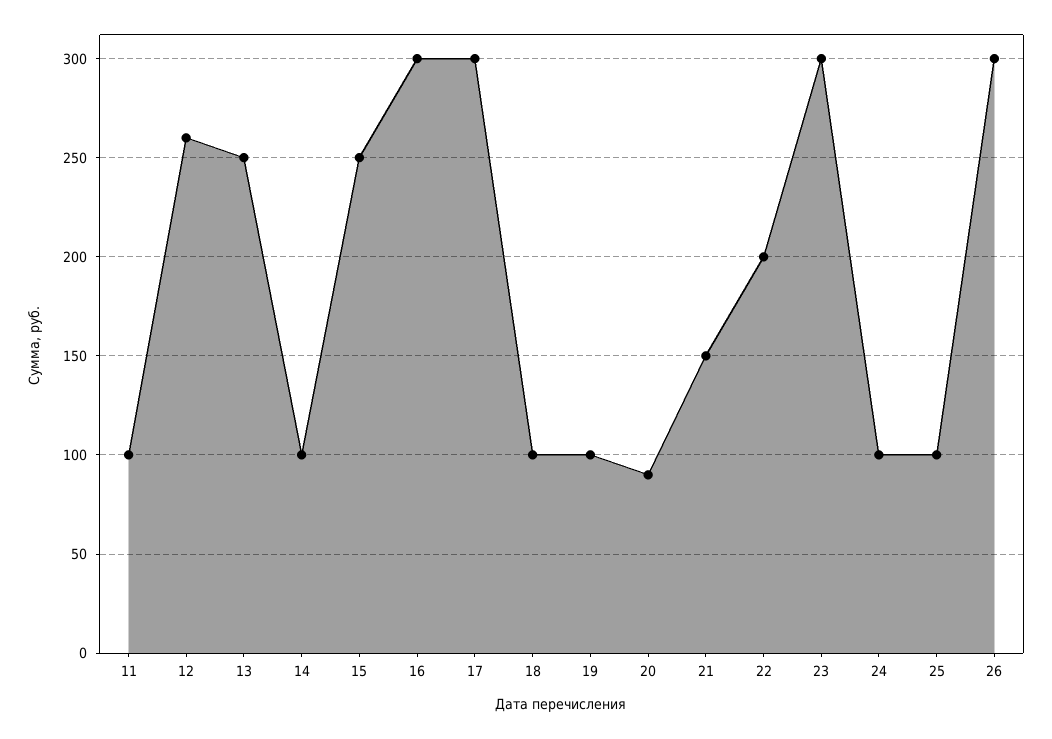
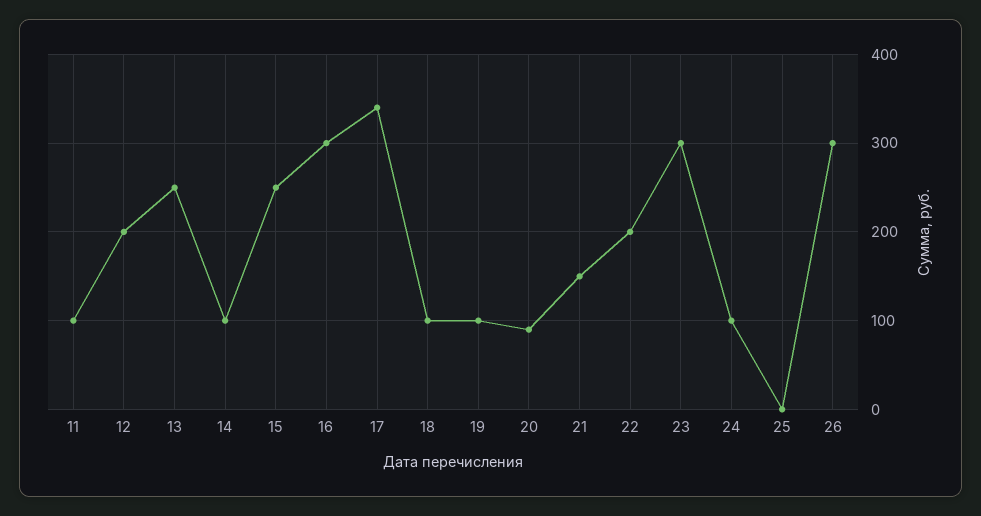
  {
    "11": 100,
-   "12": 260,
+   "12": 200,
    "13": 250,
    "14": 100,
    "15": 250,
    "16": 300,
-   "17": 300,
+   "17": 340,
    "18": 100,
    "19": 100,
    "20": 90,
    "21": 150,
    "22": 200,
    "23": 300,
    "24": 100,
-   "25": 100,
+   "25": 0,
    "26": 300
  }

